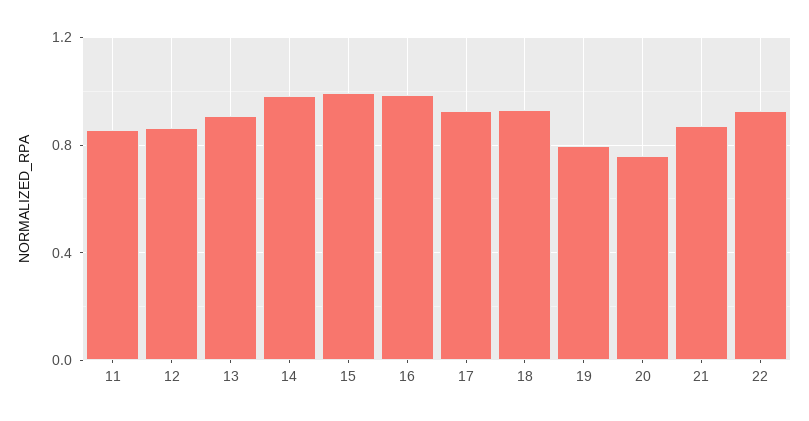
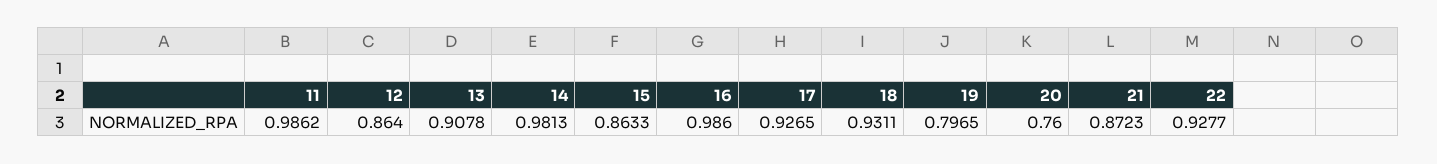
  {
-   "11": 0.85,
+   "11": 0.9862,
    "12": 0.864,
    "13": 0.9078,
    "14": 0.9813,
-   "15": 1,
+   "15": 0.8633,
    "16": 0.986,
    "17": 0.9265,
    "18": 0.9311,
    "19": 0.7965,
    "20": 0.76,
    "21": 0.8723,
    "22": 0.9277
  }

